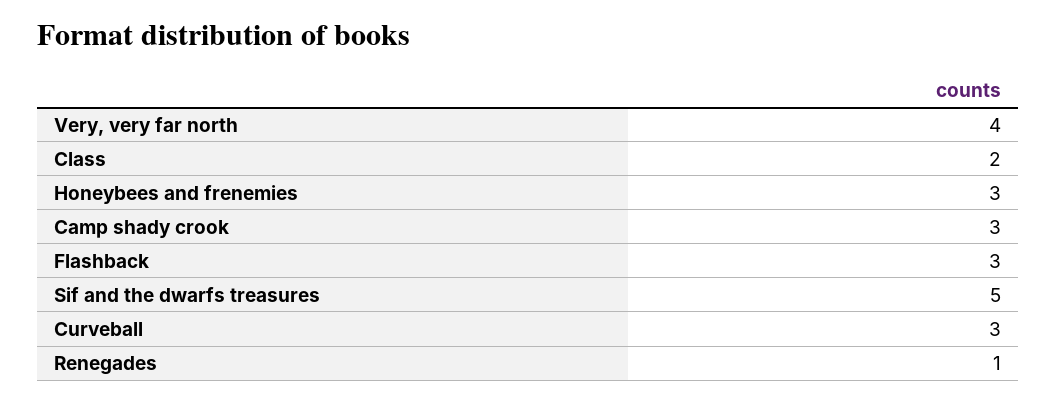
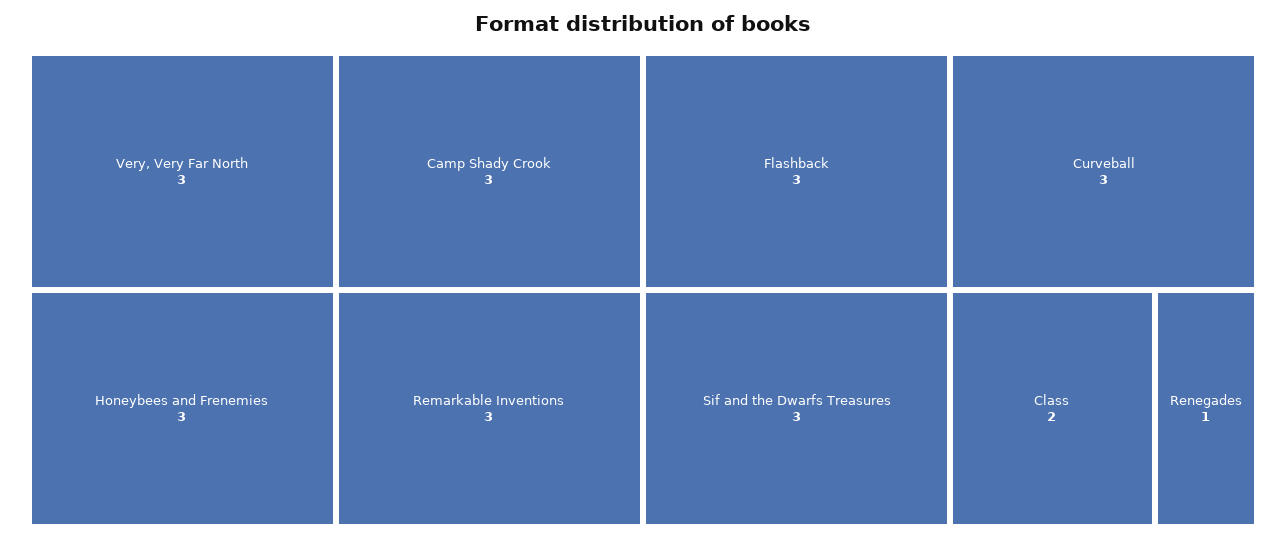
  {
-   "Very, very far north": 4,
+   "Very, very far north": 3,
    "Class": 2,
    "Honeybees and frenemies": 3,
    "Camp shady crook": 3,
    "Flashback": 3,
-   "Sif and the dwarfs treasures": 5,
+   "Sif and the dwarfs treasures": 3,
    "Curveball": 3,
-   "Renegades": 1
+   "Renegades": 1,
+   "Remarkable Inventions": 3
  }

